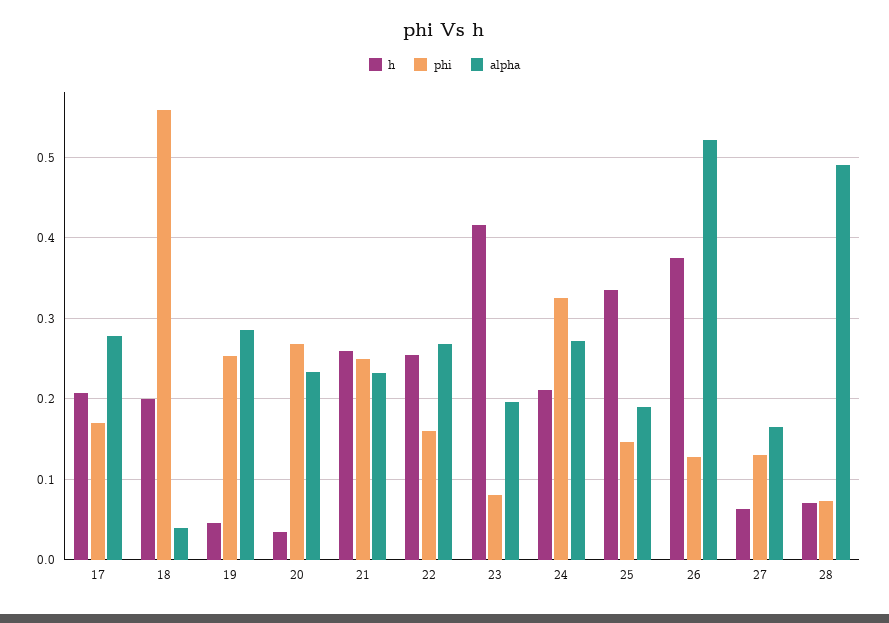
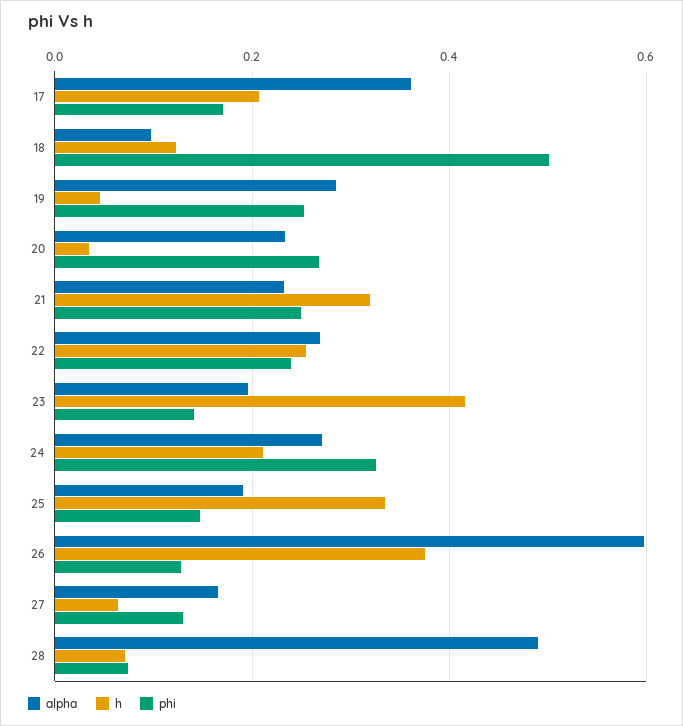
  {
    "h": {
      "17": 0.21,
-     "18": 0.2,
+     "18": 0.12,
      "19": 0.05,
      "20": 0.03,
-     "21": 0.26,
+     "21": 0.32,
      "22": 0.26,
      "23": 0.42,
      "24": 0.21,
      "25": 0.34,
      "26": 0.38,
      "27": 0.06,
      "28": 0.07
    },
    "phi": {
      "17": 0.17,
-     "18": 0.56,
+     "18": 0.5,
      "19": 0.25,
      "20": 0.27,
      "21": 0.25,
-     "22": 0.16,
+     "22": 0.24,
-     "23": 0.08,
+     "23": 0.14,
      "24": 0.33,
      "25": 0.15,
      "26": 0.13,
      "27": 0.13,
      "28": 0.07
    },
    "alpha": {
-     "17": 0.28,
+     "17": 0.36,
-     "18": 0.04,
+     "18": 0.1,
      "19": 0.29,
      "20": 0.23,
      "21": 0.23,
      "22": 0.27,
      "23": 0.2,
      "24": 0.27,
      "25": 0.19,
-     "26": 0.52,
+     "26": 0.6,
      "27": 0.17,
      "28": 0.49
    }
  }

